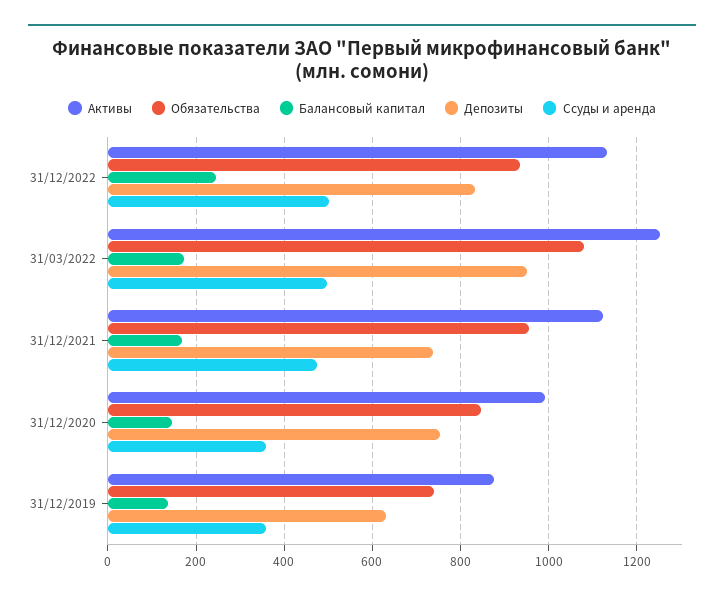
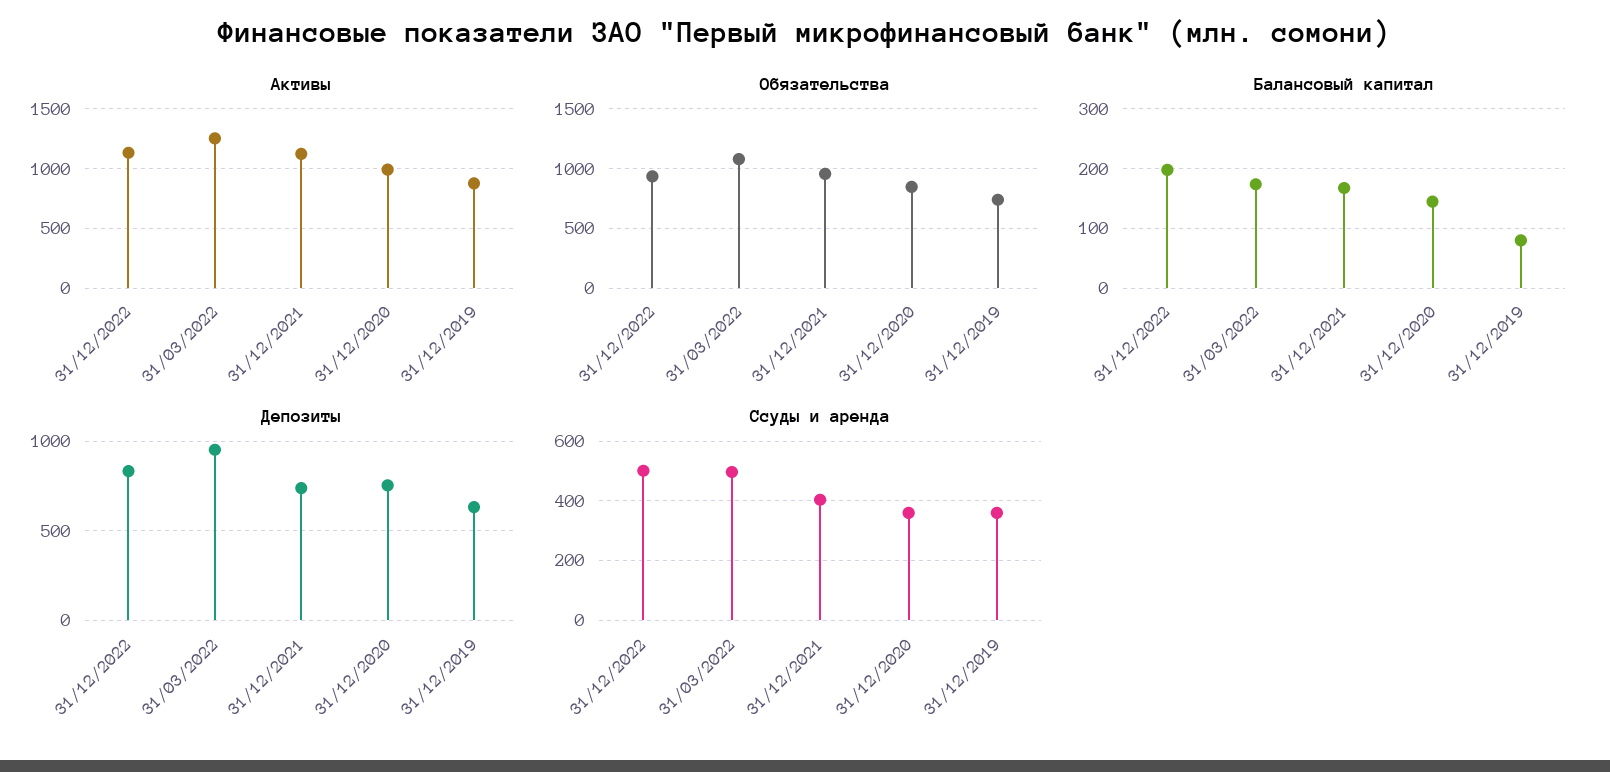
  {
    "Активы": {
      "31/12/2022": 1140,
      "31/03/2022": 1260,
      "31/12/2021": 1120,
      "31/12/2020": 1000,
      "31/12/2019": 880
    },
    "Обязательства": {
      "31/12/2022": 940,
      "31/03/2022": 1080,
      "31/12/2021": 960,
      "31/12/2020": 840,
      "31/12/2019": 740
    },
    "Балансовый капитал": {
-     "31/12/2022": 240,
+     "31/12/2022": 200,
      "31/03/2022": 180,
      "31/12/2021": 160,
      "31/12/2020": 140,
-     "31/12/2019": 140
+     "31/12/2019": 80
    },
    "Депозиты": {
      "31/12/2022": 840,
      "31/03/2022": 960,
      "31/12/2021": 740,
      "31/12/2020": 760,
      "31/12/2019": 640
    },
    "Ссуды и аренда": {
      "31/12/2022": 500,
      "31/03/2022": 500,
-     "31/12/2021": 480,
+     "31/12/2021": 400,
      "31/12/2020": 360,
      "31/12/2019": 360
    }
  }

